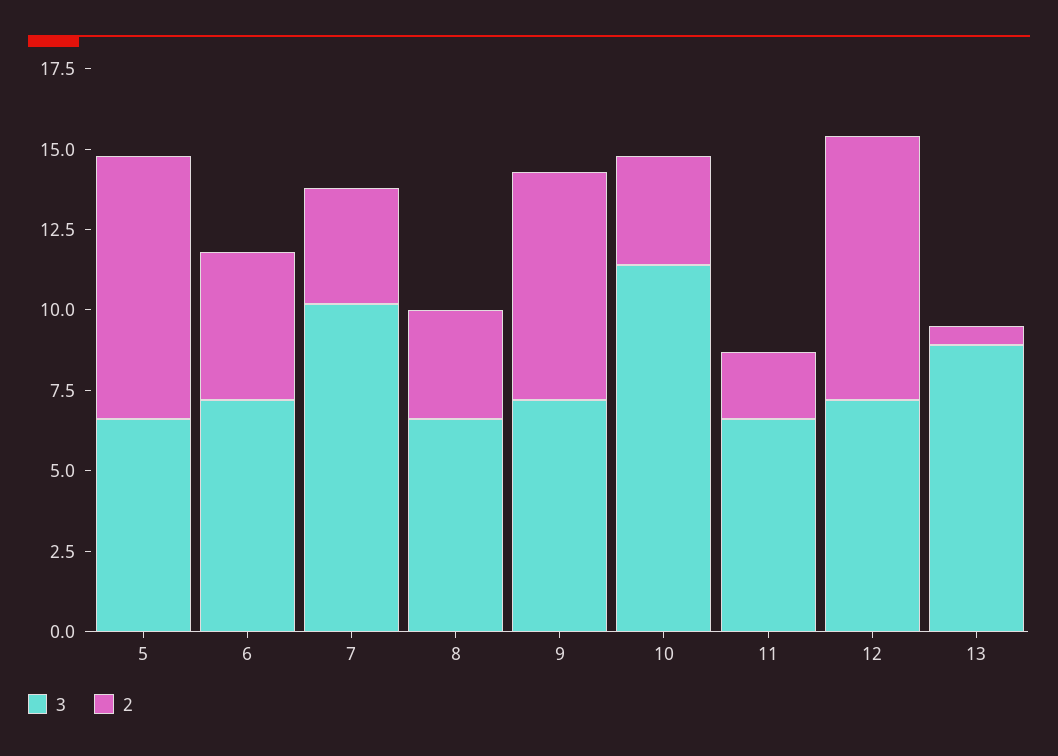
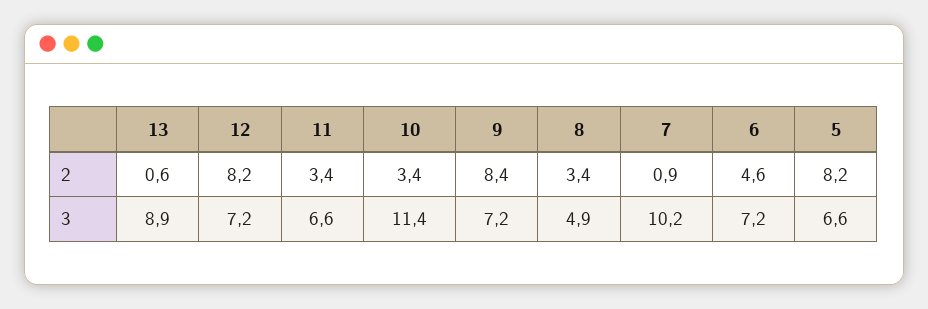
  {
    "3": {
      "5": 6.6,
      "6": 7.2,
      "7": 10.2,
-     "8": 6.5,
+     "8": 4.9,
      "9": 7.2,
      "10": 11.4,
      "11": 6.6,
      "12": 7.2,
      "13": 8.9
    },
    "2": {
      "5": 8.2,
      "6": 4.6,
-     "7": 3.5,
+     "7": 0.9,
      "8": 3.4,
-     "9": 7,
+     "9": 8.4,
      "10": 3.4,
-     "11": 2,
+     "11": 3.4,
      "12": 8.2,
      "13": 0.6
    }
  }

